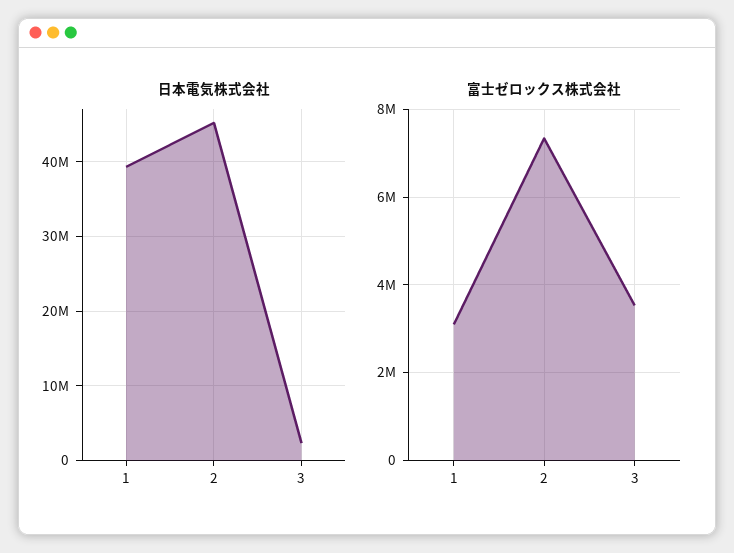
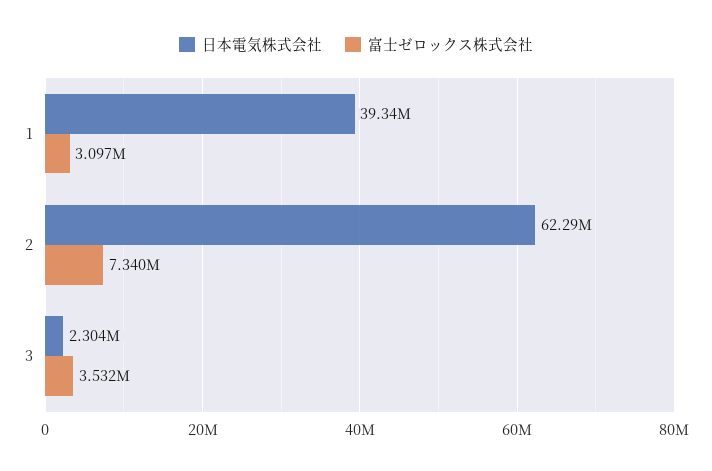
  {
    "日本電気株式会社": {
      "1": 39340000,
-     "2": 45000000,
+     "2": 62290000,
      "3": 2304000
    },
    "富士ゼロックス株式会社": {
      "1": 3097000,
      "2": 7340000,
      "3": 3532000
    }
  }

